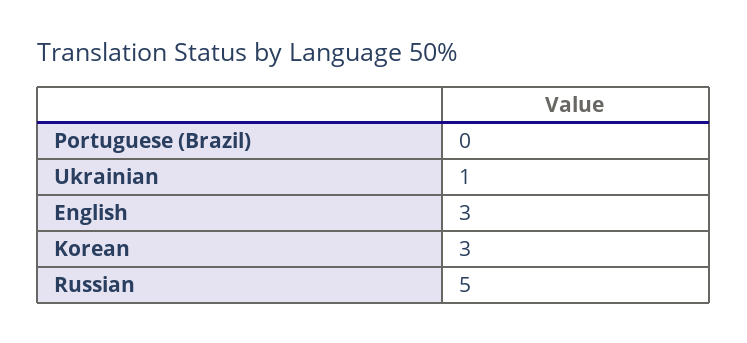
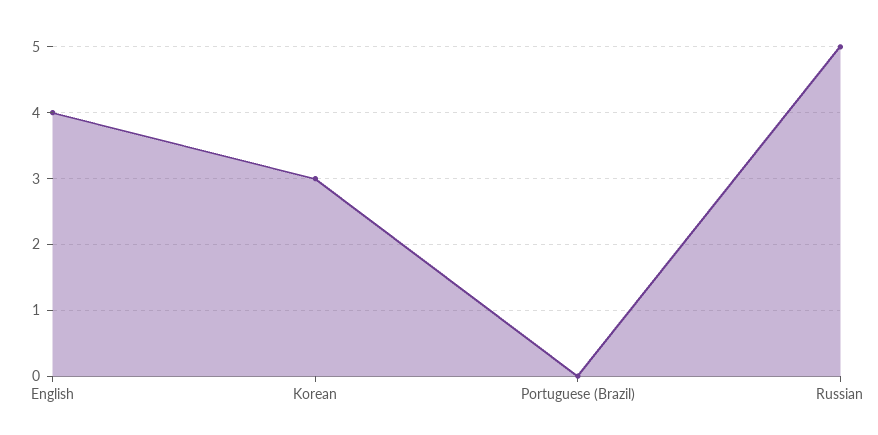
  {
    "Portuguese (Brazil)": 0,
-   "Ukrainian": 1,
-   "English": 3,
+   "English": 4,
    "Korean": 3,
    "Russian": 5
  }

